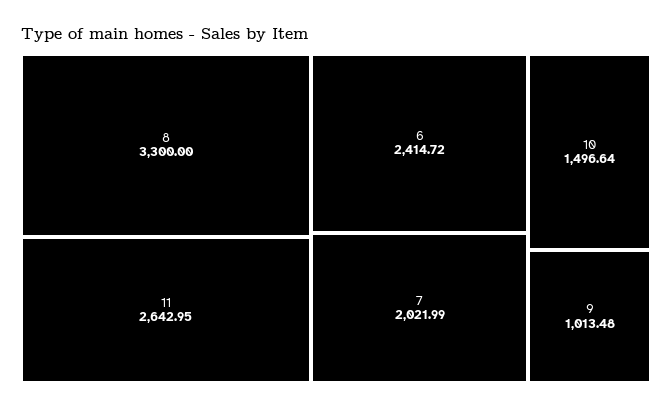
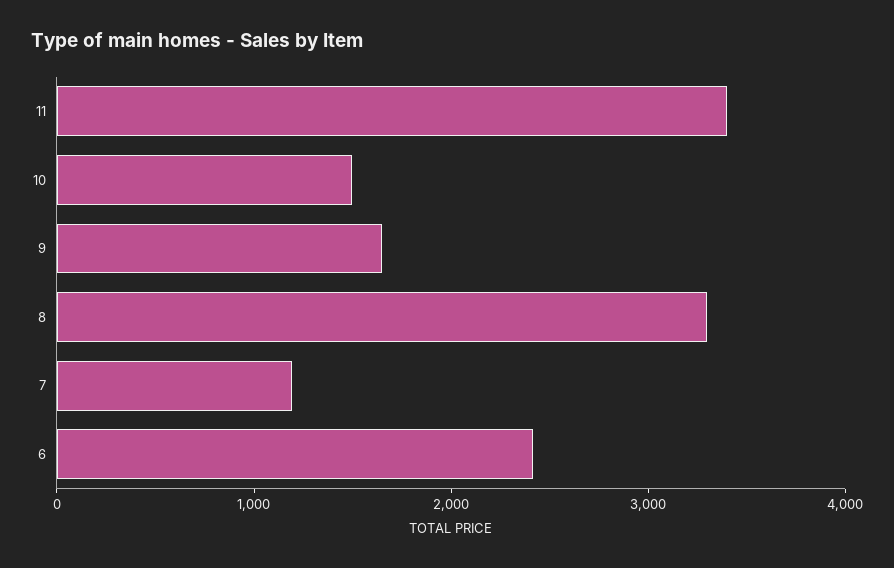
  {
    "8": 3300,
-   "11": 2642.95,
+   "11": 3400,
    "6": 2414.72,
-   "7": 2021.99,
+   "7": 1200,
    "10": 1496.64,
-   "9": 1013.48
+   "9": 1600
  }

